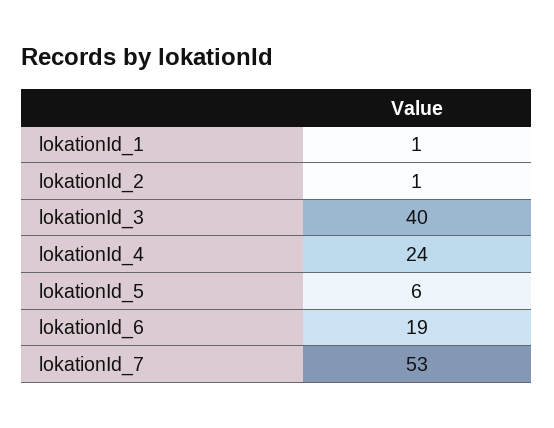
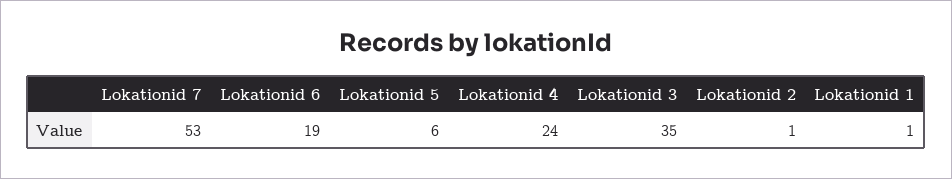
  {
    "lokationId_1": 1,
    "lokationId_2": 1,
-   "lokationId_3": 40,
+   "lokationId_3": 35,
    "lokationId_4": 24,
    "lokationId_5": 6,
    "lokationId_6": 19,
    "lokationId_7": 53
  }

